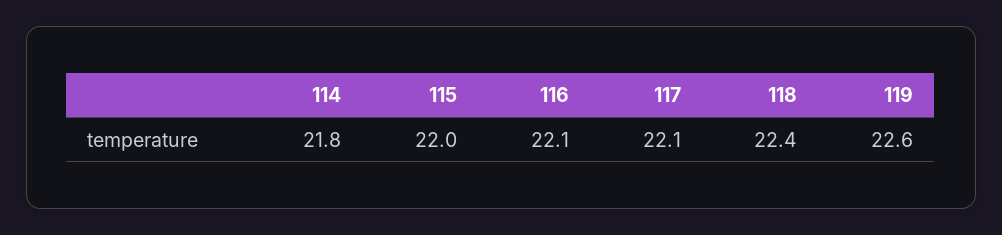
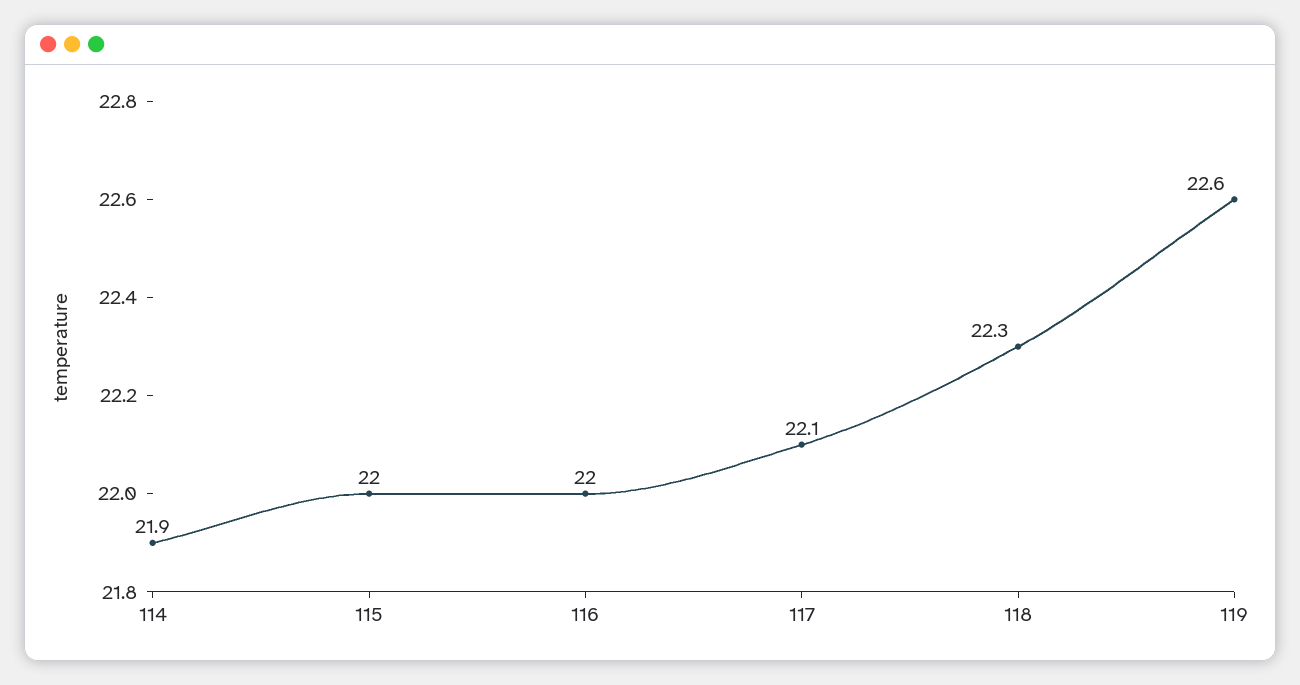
  {
-   "114": 21.8,
+   "114": 21.9,
    "115": 22,
-   "116": 22.1,
+   "116": 22,
    "117": 22.1,
-   "118": 22.4,
+   "118": 22.3,
    "119": 22.6
  }

